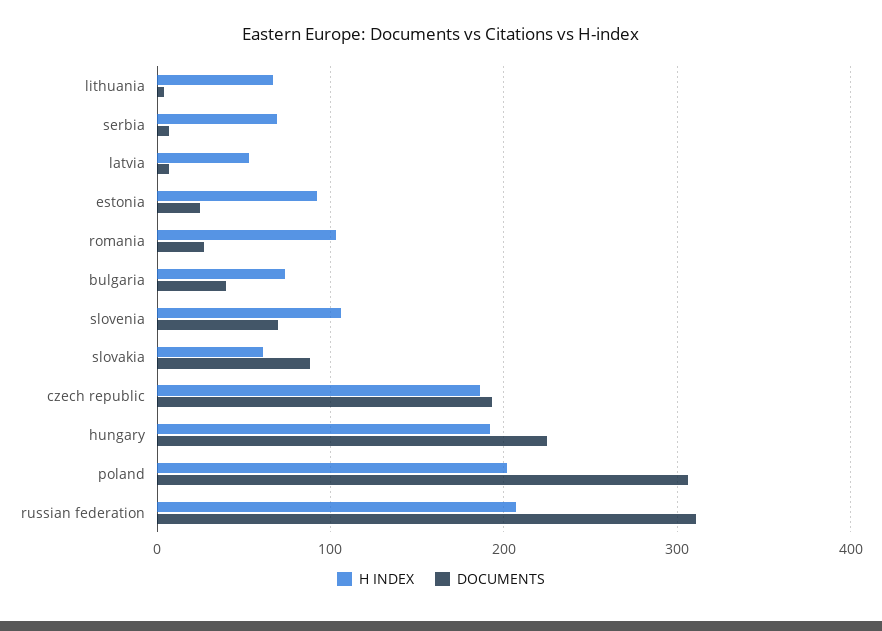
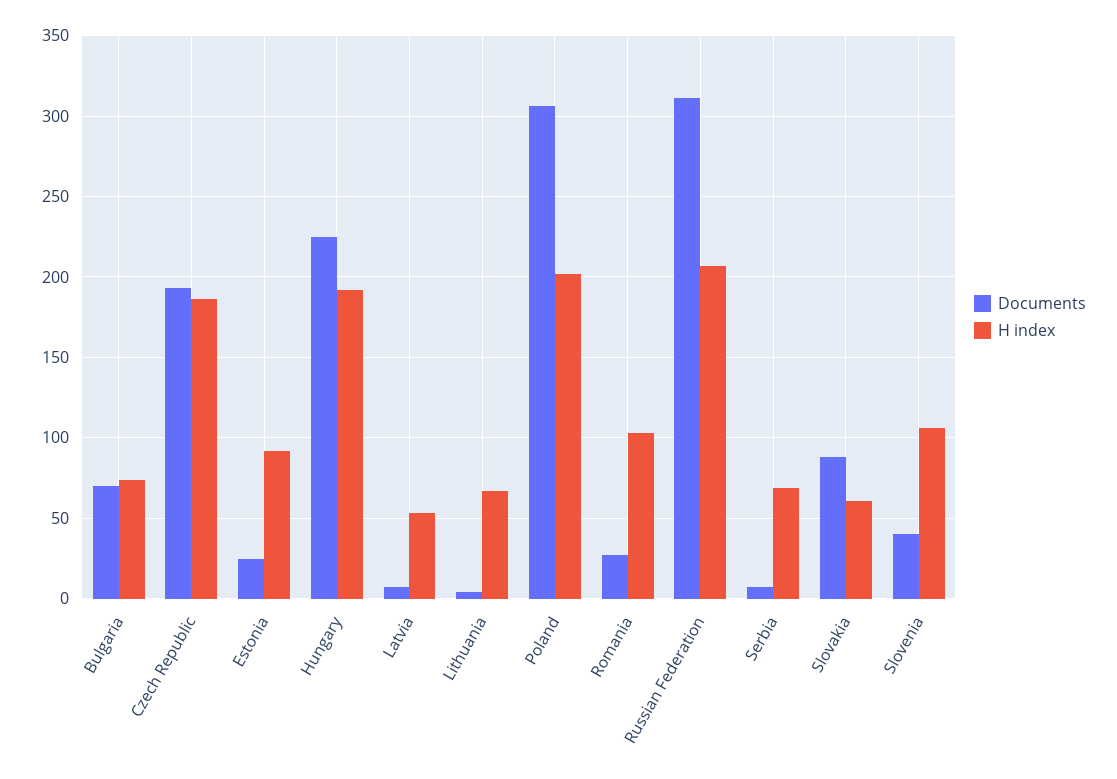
  {
    "H INDEX": {
      "lithuania": 65,
      "serbia": 70,
      "latvia": 55,
      "estonia": 90,
      "romania": 105,
      "bulgaria": 75,
      "slovenia": 105,
      "slovakia": 60,
      "czech republic": 185,
      "hungary": 190,
      "poland": 200,
      "russian federation": 205
    },
    "DOCUMENTS": {
      "lithuania": 5,
      "serbia": 5,
      "latvia": 5,
      "estonia": 25,
      "romania": 25,
-     "bulgaria": 40,
+     "bulgaria": 70,
-     "slovenia": 70,
+     "slovenia": 40,
      "slovakia": 90,
      "czech republic": 195,
      "hungary": 225,
      "poland": 305,
      "russian federation": 310
    }
  }

